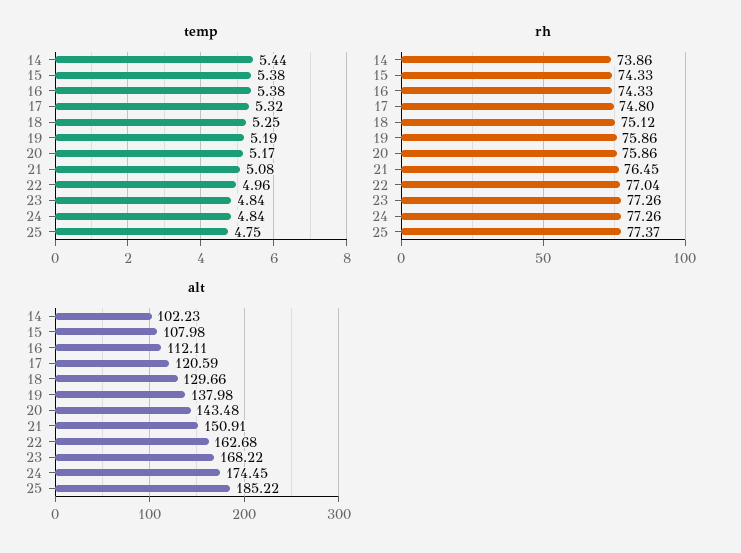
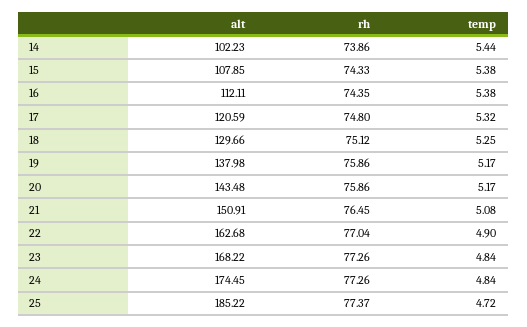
  {
    "temp": {
      "14": 5.44,
      "15": 5.38,
      "16": 5.38,
      "17": 5.32,
      "18": 5.25,
-     "19": 5.19,
+     "19": 5.17,
      "20": 5.17,
      "21": 5.08,
-     "22": 4.96,
+     "22": 4.9,
      "23": 4.84,
      "24": 4.84,
-     "25": 4.75
+     "25": 4.72
    },
    "rh": {
      "14": 73.86,
      "15": 74.33,
-     "16": 74.33,
+     "16": 74.35,
      "17": 74.8,
      "18": 75.12,
      "19": 75.86,
      "20": 75.86,
      "21": 76.45,
      "22": 77.04,
      "23": 77.26,
      "24": 77.26,
      "25": 77.37
    },
    "alt": {
      "14": 102.23,
-     "15": 107.98,
+     "15": 107.85,
      "16": 112.11,
      "17": 120.59,
      "18": 129.66,
      "19": 137.98,
      "20": 143.48,
      "21": 150.91,
      "22": 162.68,
      "23": 168.22,
      "24": 174.45,
      "25": 185.22
    }
  }

